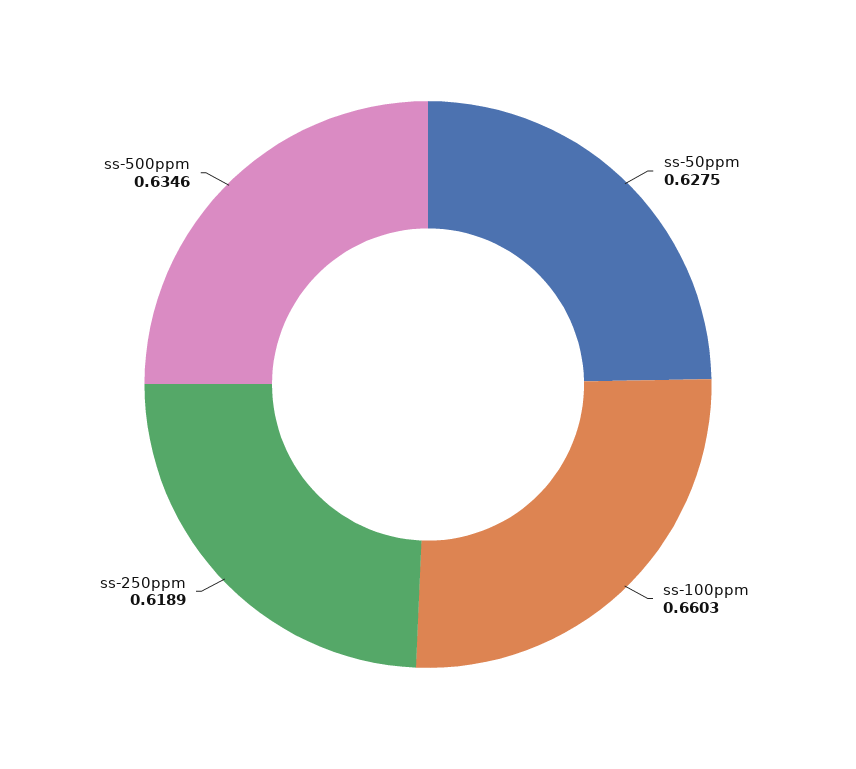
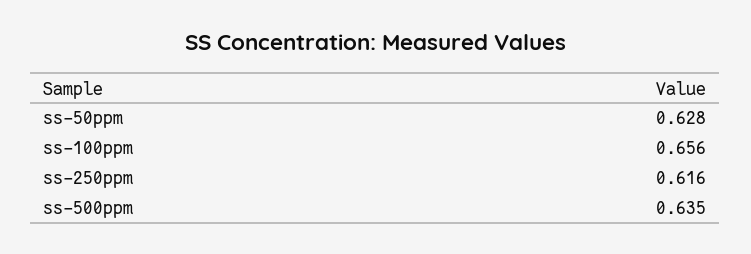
  {
    "ss-50ppm": 0.6275,
-   "ss-100ppm": 0.6603,
+   "ss-100ppm": 0.656,
-   "ss-250ppm": 0.6189,
+   "ss-250ppm": 0.616,
    "ss-500ppm": 0.6346
  }

